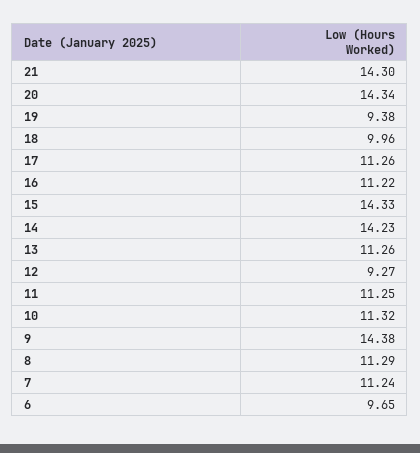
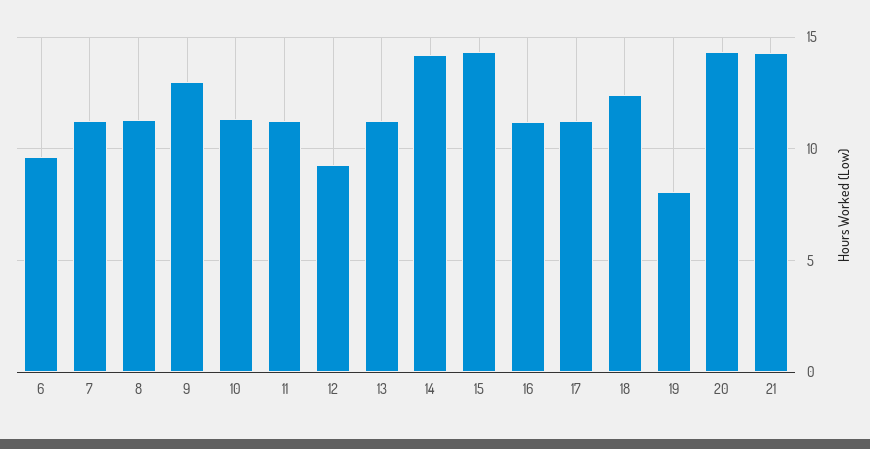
  {
    "21": 14.3,
    "20": 14.34,
-   "19": 9.38,
+   "19": 8,
-   "18": 9.96,
+   "18": 12.5,
    "17": 11.26,
    "16": 11.22,
    "15": 14.33,
    "14": 14.23,
    "13": 11.26,
    "12": 9.27,
    "11": 11.25,
    "10": 11.32,
-   "9": 14.38,
+   "9": 13,
    "8": 11.29,
    "7": 11.24,
    "6": 9.65
  }

